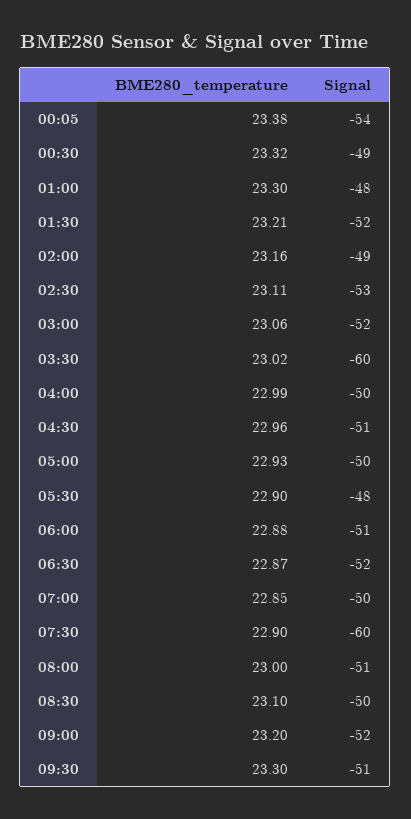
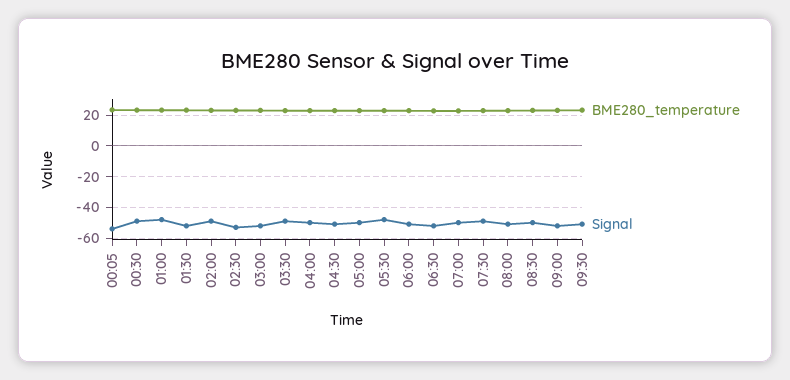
  {
    "BME280_temperature": {
      "00:05": 23.38,
      "00:30": 23.32,
      "01:00": 23.3,
      "01:30": 23.21,
      "02:00": 23.16,
      "02:30": 23.11,
      "03:00": 23.06,
      "03:30": 23.02,
      "04:00": 22.99,
      "04:30": 22.96,
      "05:00": 22.93,
      "05:30": 22.9,
      "06:00": 22.88,
      "06:30": 22.87,
      "07:00": 22.85,
      "07:30": 22.9,
      "08:00": 23,
      "08:30": 23.1,
      "09:00": 23.2,
      "09:30": 23.3
    },
    "Signal": {
      "00:05": -54,
      "00:30": -49,
      "01:00": -48,
      "01:30": -52,
      "02:00": -49,
      "02:30": -53,
      "03:00": -52,
-     "03:30": -60,
+     "03:30": -50,
      "04:00": -50,
      "04:30": -51,
      "05:00": -50,
      "05:30": -48,
      "06:00": -51,
      "06:30": -52,
      "07:00": -50,
-     "07:30": -60,
+     "07:30": -50,
      "08:00": -51,
      "08:30": -50,
      "09:00": -52,
      "09:30": -51
    }
  }

